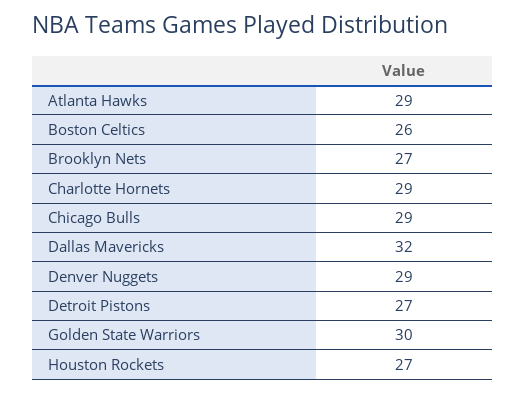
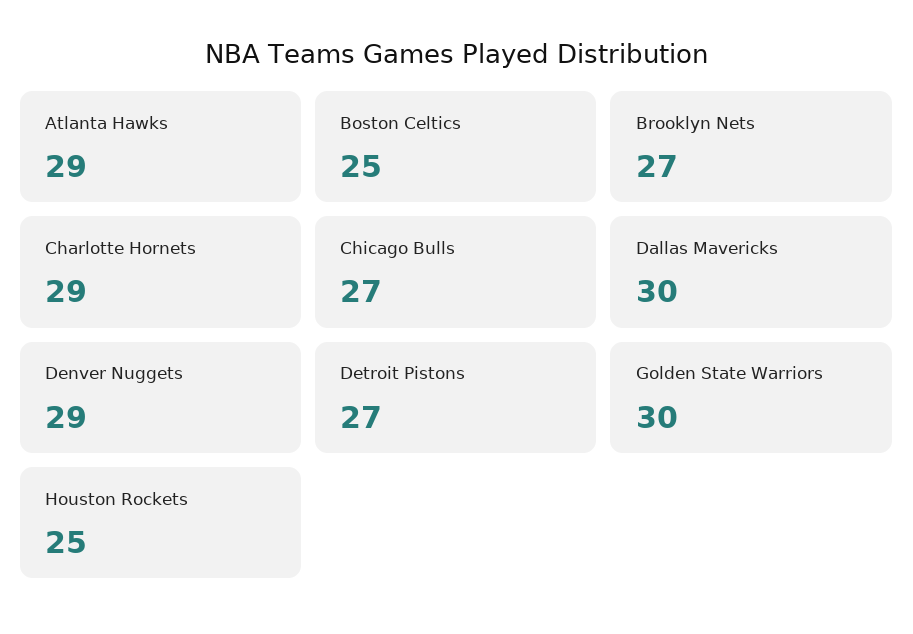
  {
    "Atlanta Hawks": 29,
-   "Boston Celtics": 26,
+   "Boston Celtics": 25,
    "Brooklyn Nets": 27,
    "Charlotte Hornets": 29,
-   "Chicago Bulls": 29,
+   "Chicago Bulls": 27,
-   "Dallas Mavericks": 32,
+   "Dallas Mavericks": 30,
    "Denver Nuggets": 29,
    "Detroit Pistons": 27,
    "Golden State Warriors": 30,
-   "Houston Rockets": 27
+   "Houston Rockets": 25
  }

